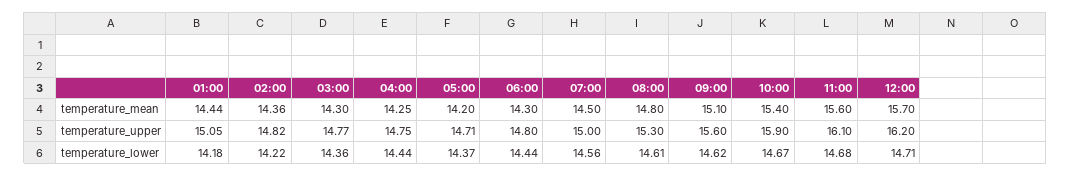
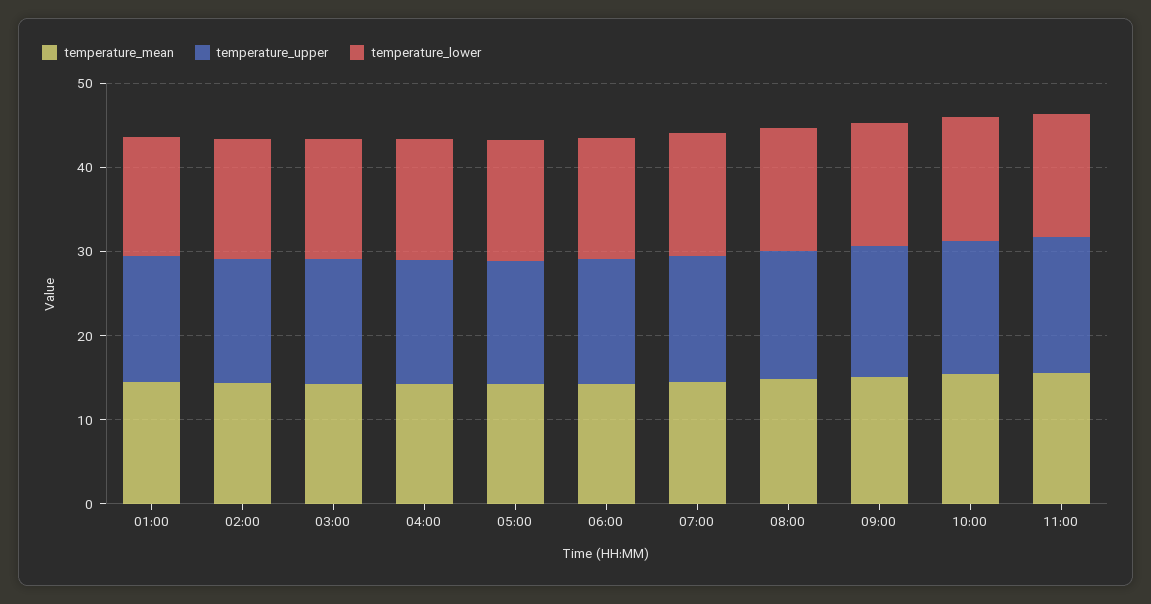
  {
    "temperature_mean": {
      "01:00": 14.44,
      "02:00": 14.36,
      "03:00": 14.3,
      "04:00": 14.25,
      "05:00": 14.2,
      "06:00": 14.3,
      "07:00": 14.5,
      "08:00": 14.8,
      "09:00": 15.1,
      "10:00": 15.4,
-     "11:00": 15.6,
+     "11:00": 15.6
-     "12:00": 15.7
    },
    "temperature_upper": {
      "01:00": 15.05,
      "02:00": 14.82,
      "03:00": 14.77,
      "04:00": 14.75,
      "05:00": 14.71,
      "06:00": 14.8,
      "07:00": 15,
      "08:00": 15.3,
      "09:00": 15.6,
      "10:00": 15.9,
-     "11:00": 16.1,
+     "11:00": 16.1
-     "12:00": 16.2
    },
    "temperature_lower": {
      "01:00": 14.18,
      "02:00": 14.22,
      "03:00": 14.36,
      "04:00": 14.44,
      "05:00": 14.37,
      "06:00": 14.44,
      "07:00": 14.56,
      "08:00": 14.61,
      "09:00": 14.62,
      "10:00": 14.67,
-     "11:00": 14.68,
+     "11:00": 14.68
-     "12:00": 14.71
    }
  }

